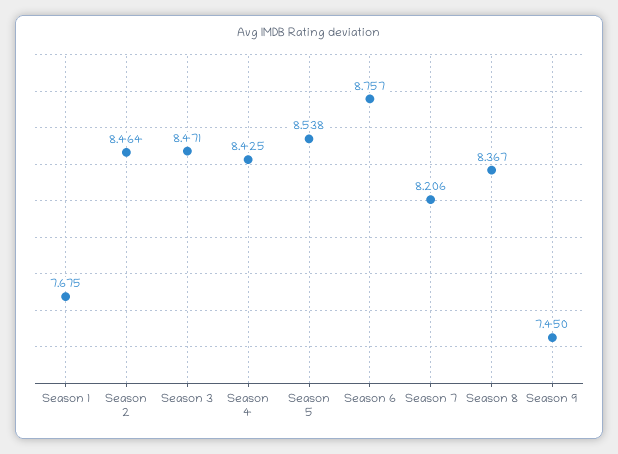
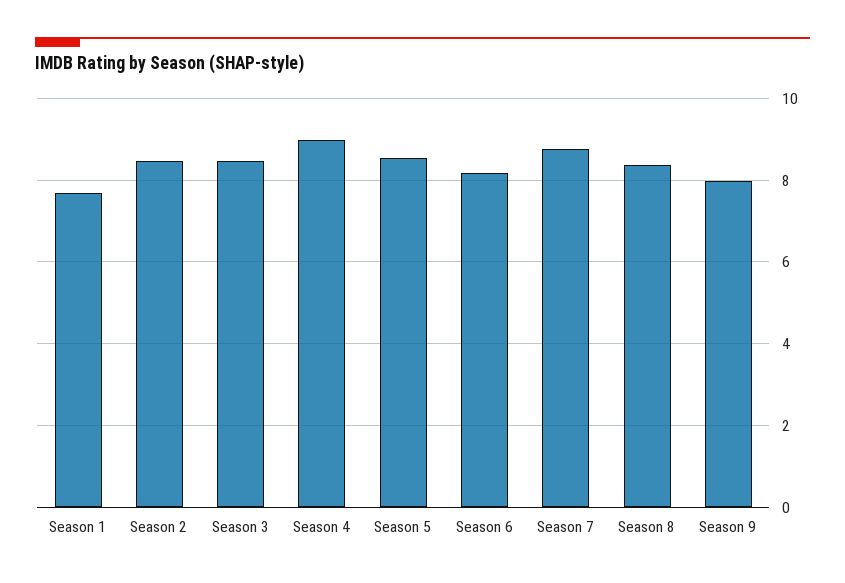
  {
    "Season 1": 7.675,
    "Season 2": 8.464,
    "Season 3": 8.471,
-   "Season 4": 8.425,
+   "Season 4": 9,
    "Season 5": 8.538,
-   "Season 6": 8.757,
+   "Season 6": 8.2,
-   "Season 7": 8.206,
+   "Season 7": 8.8,
    "Season 8": 8.367,
-   "Season 9": 7.45
+   "Season 9": 8
  }

